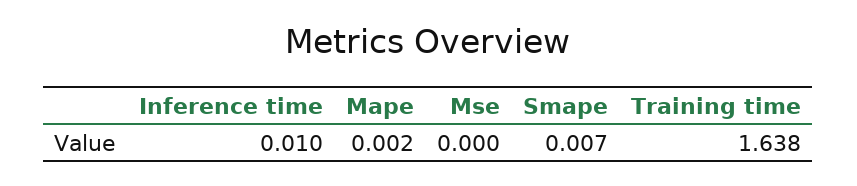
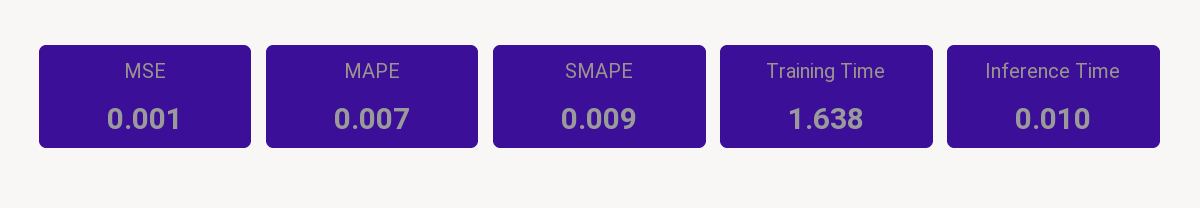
  {
    "Inference time": 0.01,
-   "Mape": 0.002,
+   "Mape": 0.007,
-   "Mse": 0,
+   "Mse": 0.001,
-   "Smape": 0.007,
+   "Smape": 0.009,
    "Training time": 1.638
  }

